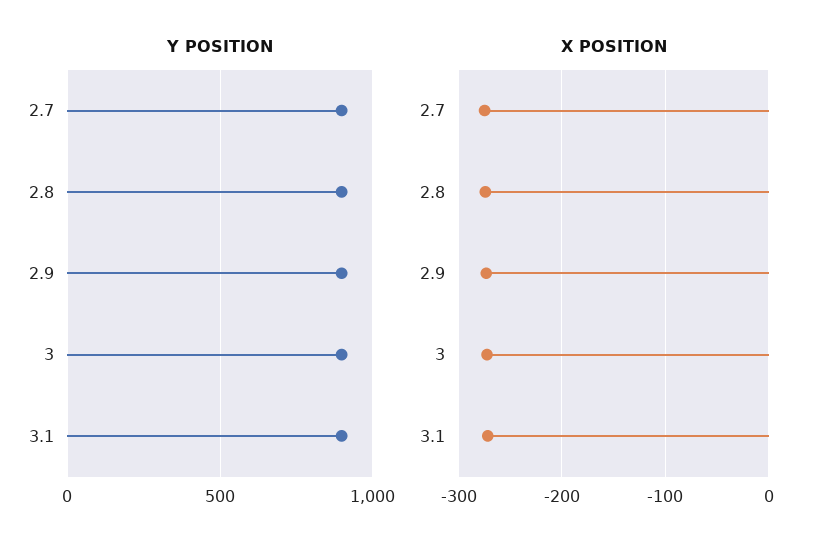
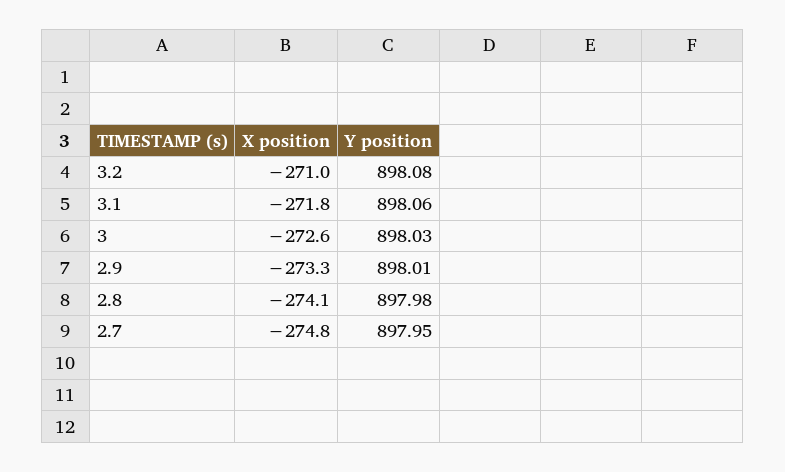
  {
    "Y POSITION": {
      "2.7": 897.95,
      "2.8": 897.98,
      "2.9": 898.01,
      "3": 898.03,
-     "3.1": 898.06
+     "3.1": 898.06,
+     "3.2": 898.08
    },
    "X POSITION": {
      "2.7": -274.8,
      "2.8": -274.1,
      "2.9": -273.3,
      "3": -272.6,
-     "3.1": -271.8
+     "3.1": -271.8,
+     "3.2": -271
    }
  }

